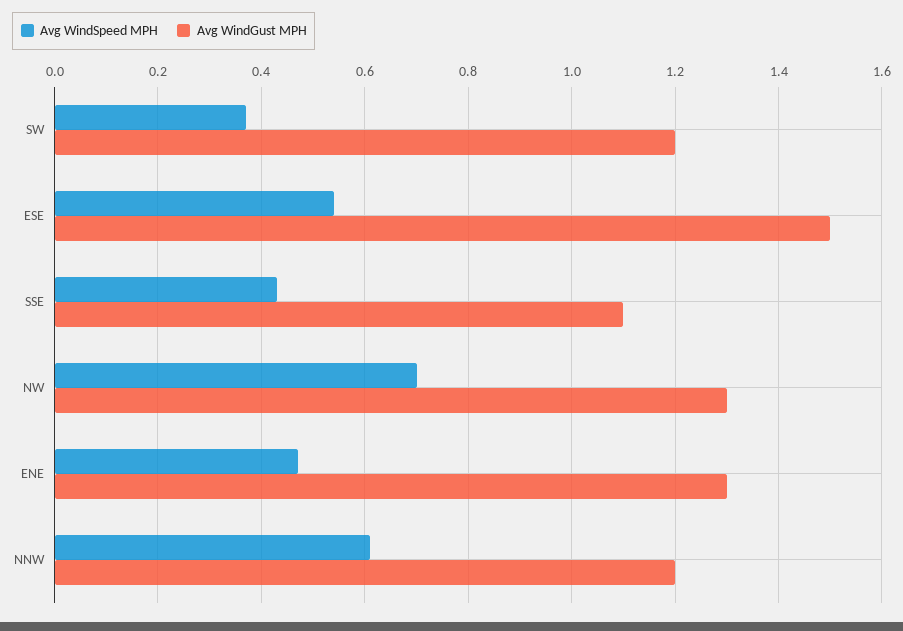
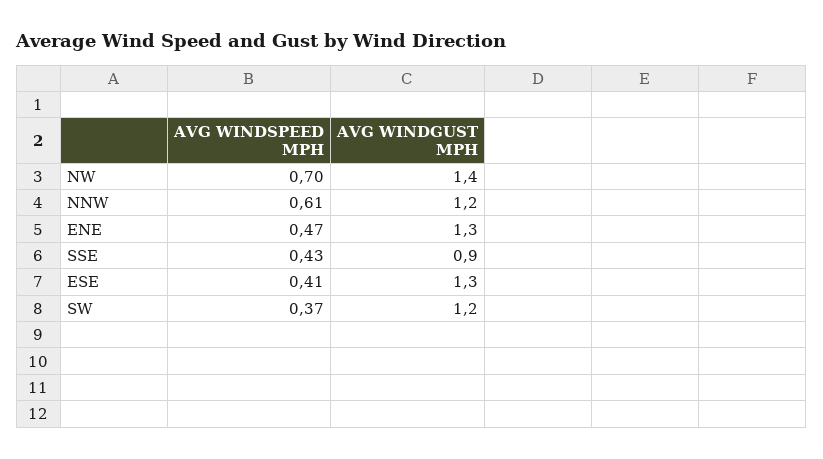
  {
    "Avg WindSpeed MPH": {
      "SW": 0.37,
-     "ESE": 0.55,
+     "ESE": 0.41,
      "SSE": 0.43,
      "NW": 0.7,
      "ENE": 0.47,
      "NNW": 0.61
    },
    "Avg WindGust MPH": {
      "SW": 1.2,
-     "ESE": 1.5,
+     "ESE": 1.3,
-     "SSE": 1.1,
+     "SSE": 0.9,
-     "NW": 1.3,
+     "NW": 1.4,
      "ENE": 1.3,
      "NNW": 1.2
    }
  }

